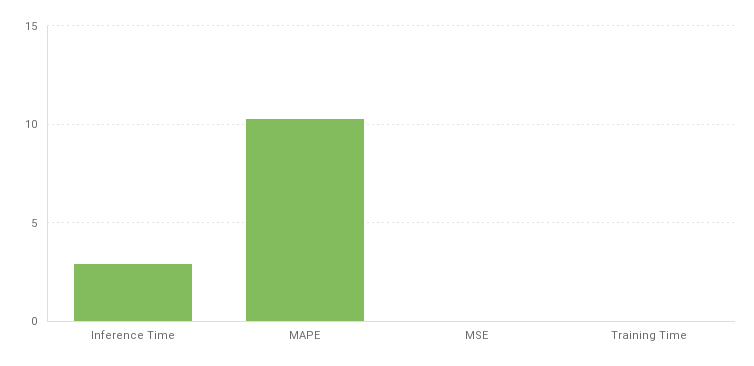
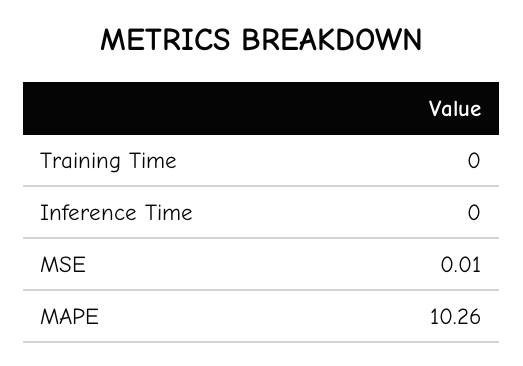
  {
-   "Inference Time": 3,
+   "Inference Time": 0,
    "MAPE": 10.26,
    "MSE": 0.01,
    "Training Time": 0
  }

